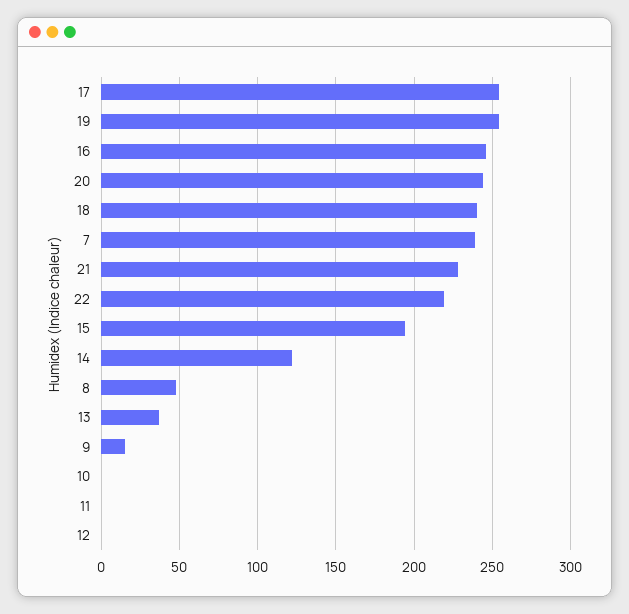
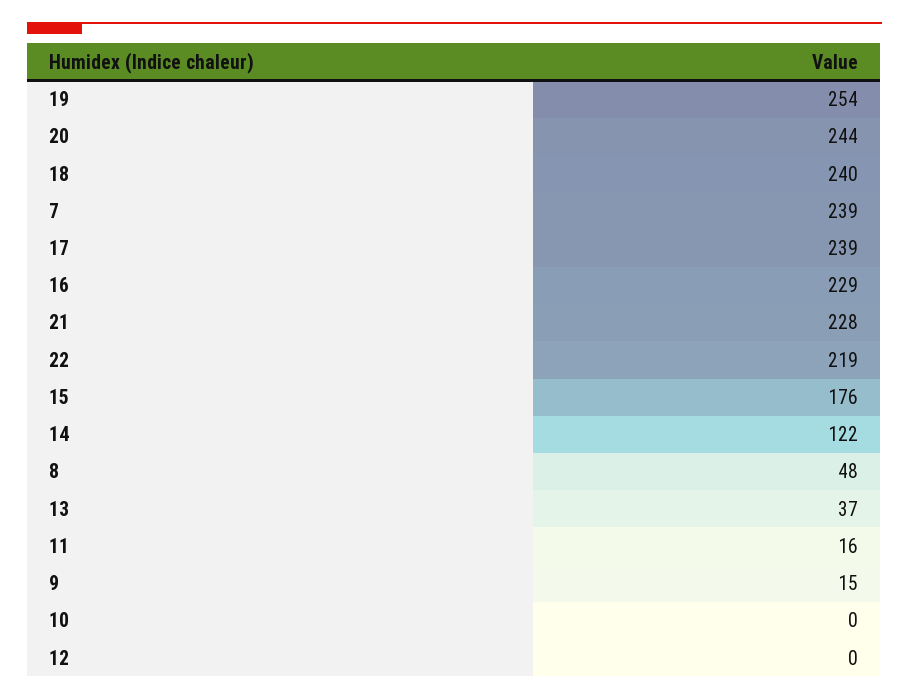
  {
-   "17": 255,
+   "17": 239,
    "19": 254,
-   "16": 245,
+   "16": 229,
    "20": 244,
    "18": 240,
    "7": 239,
    "21": 228,
    "22": 219,
-   "15": 195,
+   "15": 176,
    "14": 122,
    "8": 48,
    "13": 37,
    "9": 15,
    "10": 0,
-   "11": 0,
+   "11": 16,
    "12": 0
  }

